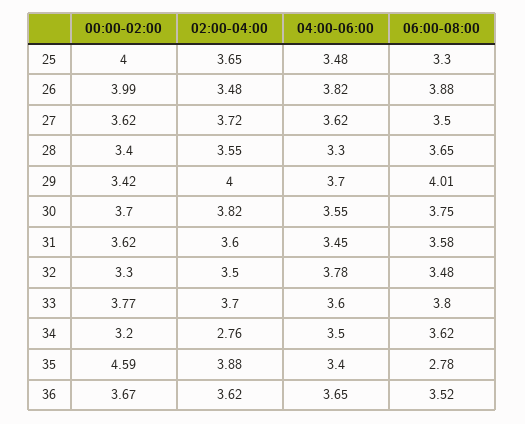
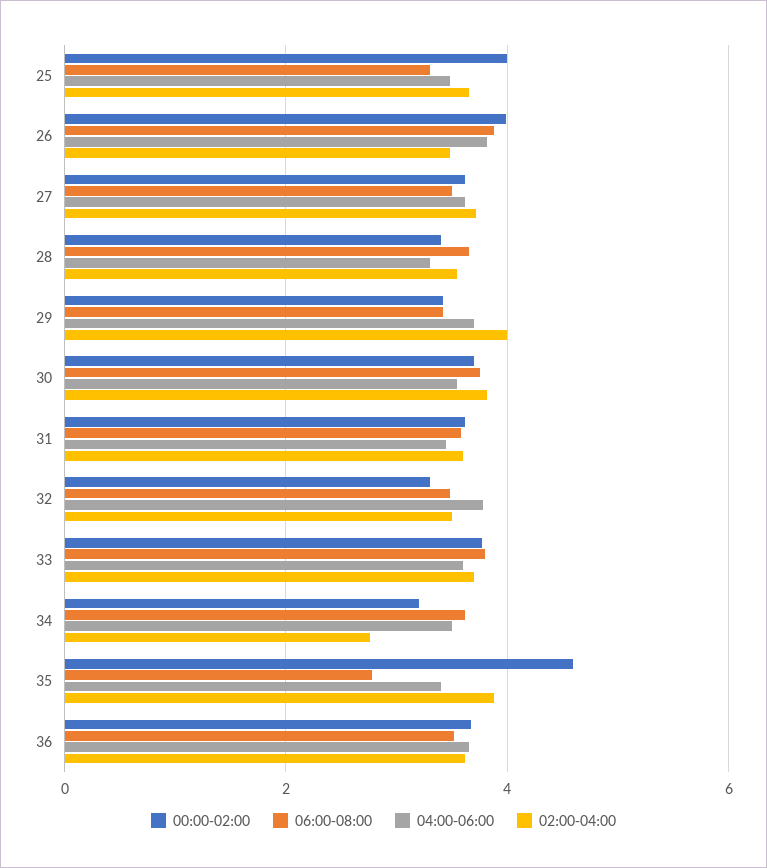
  {
    "00:00-02:00": {
      "25": 4,
      "26": 3.99,
      "27": 3.62,
      "28": 3.4,
      "29": 3.42,
      "30": 3.7,
      "31": 3.62,
      "32": 3.3,
      "33": 3.77,
      "34": 3.2,
      "35": 4.59,
      "36": 3.67
    },
    "02:00-04:00": {
      "25": 3.65,
      "26": 3.48,
      "27": 3.72,
      "28": 3.55,
      "29": 4,
      "30": 3.82,
      "31": 3.6,
      "32": 3.5,
      "33": 3.7,
      "34": 2.76,
      "35": 3.88,
      "36": 3.62
    },
    "04:00-06:00": {
      "25": 3.48,
      "26": 3.82,
      "27": 3.62,
      "28": 3.3,
      "29": 3.7,
      "30": 3.55,
      "31": 3.45,
      "32": 3.78,
      "33": 3.6,
      "34": 3.5,
      "35": 3.4,
      "36": 3.65
    },
    "06:00-08:00": {
      "25": 3.3,
      "26": 3.88,
      "27": 3.5,
      "28": 3.65,
-     "29": 4.01,
+     "29": 3.4,
      "30": 3.75,
      "31": 3.58,
      "32": 3.48,
      "33": 3.8,
      "34": 3.62,
      "35": 2.78,
      "36": 3.52
    }
  }

